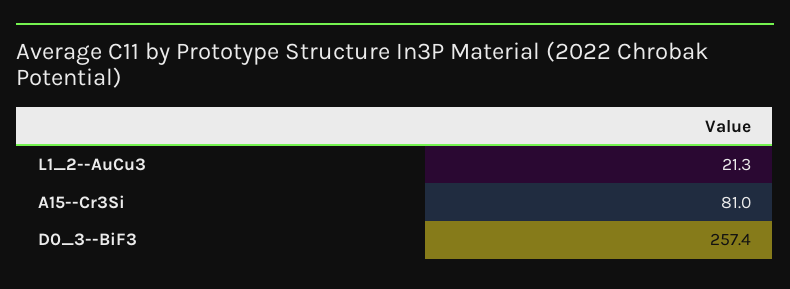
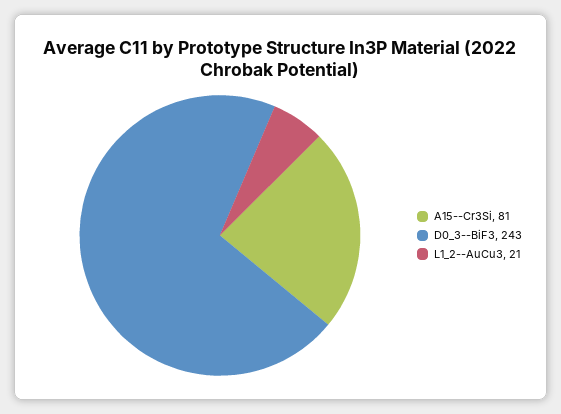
  {
    "L1_2--AuCu3": 21.3,
    "A15--Cr3Si": 81,
-   "D0_3--BiF3": 257.4
+   "D0_3--BiF3": 243
  }

